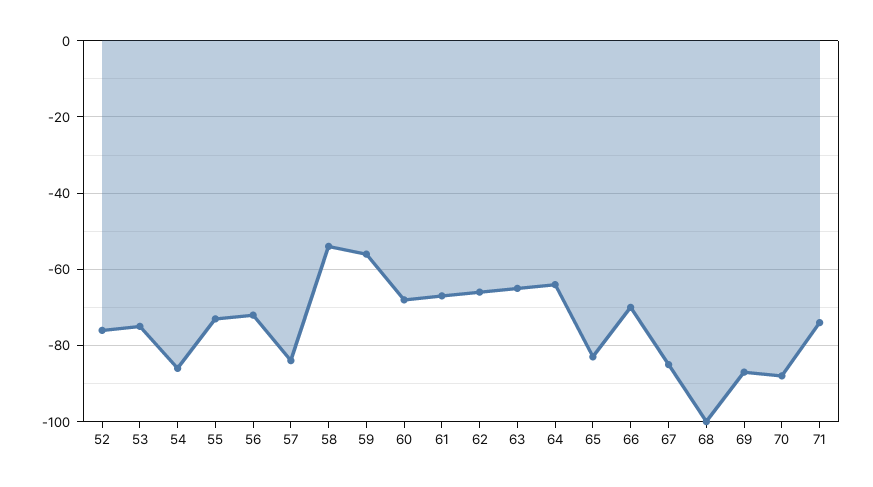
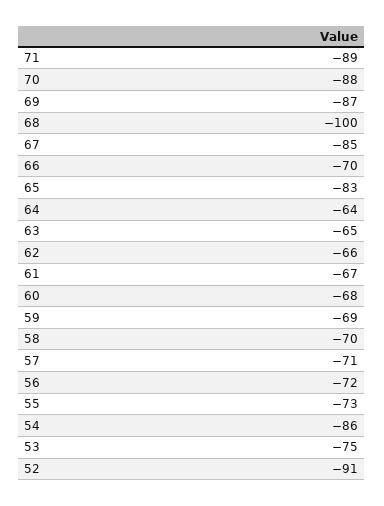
  {
-   "52": -75,
+   "52": -91,
    "53": -75,
    "54": -86,
    "55": -73,
    "56": -72,
-   "57": -85,
+   "57": -71,
-   "58": -55,
+   "58": -70,
-   "59": -55,
+   "59": -69,
    "60": -68,
    "61": -67,
    "62": -66,
    "63": -65,
    "64": -64,
    "65": -83,
    "66": -70,
    "67": -85,
    "68": -100,
    "69": -87,
    "70": -88,
-   "71": -75
+   "71": -89
  }

